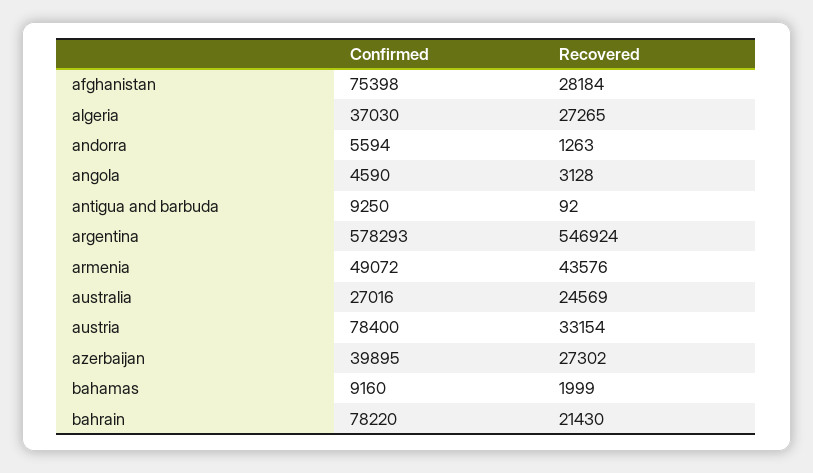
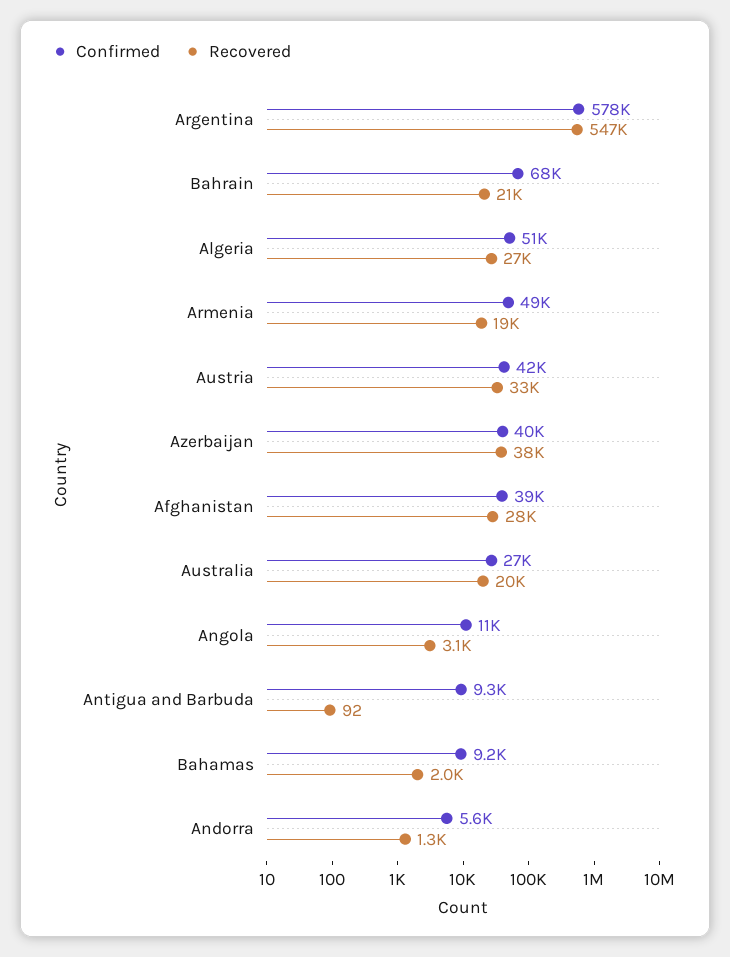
  {
    "Confirmed": {
-     "afghanistan": 75398,
+     "afghanistan": 39000,
-     "algeria": 37030,
+     "algeria": 51000,
      "andorra": 5594,
-     "angola": 4590,
+     "angola": 11000,
      "antigua and barbuda": 9250,
      "argentina": 578293,
      "armenia": 49072,
      "australia": 27016,
-     "austria": 78400,
+     "austria": 42000,
      "azerbaijan": 39895,
      "bahamas": 9160,
-     "bahrain": 78220
+     "bahrain": 68000
    },
    "Recovered": {
      "afghanistan": 28184,
      "algeria": 27265,
      "andorra": 1263,
      "angola": 3128,
      "antigua and barbuda": 92,
      "argentina": 546924,
-     "armenia": 43576,
+     "armenia": 19000,
-     "australia": 24569,
+     "australia": 20000,
      "austria": 33154,
-     "azerbaijan": 27302,
+     "azerbaijan": 38000,
      "bahamas": 1999,
      "bahrain": 21430
    }
  }

